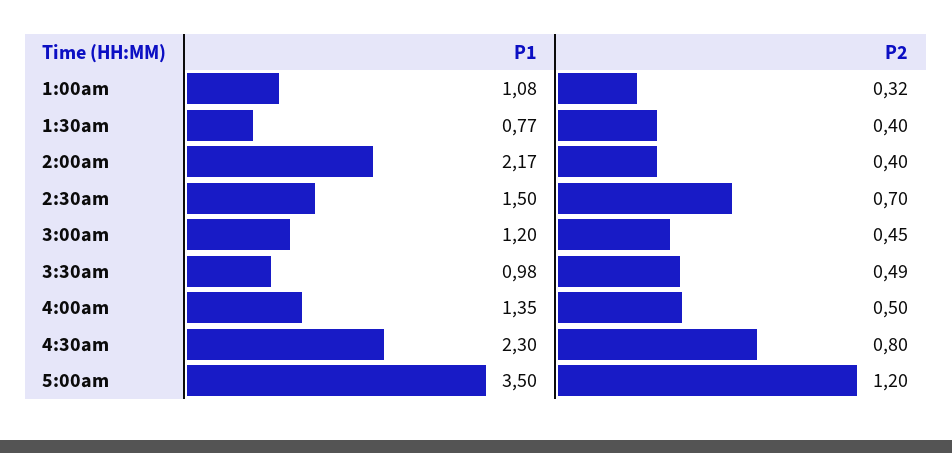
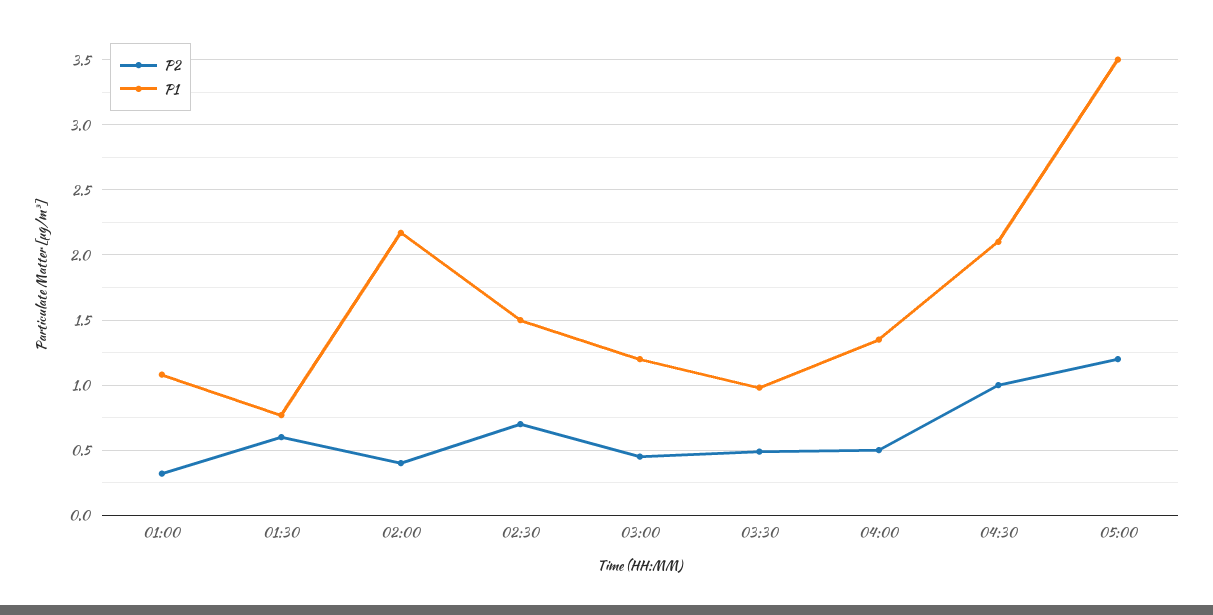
  {
    "P1": {
      "1:00am": 1.08,
      "1:30am": 0.77,
      "2:00am": 2.17,
      "2:30am": 1.5,
      "3:00am": 1.2,
      "3:30am": 0.98,
      "4:00am": 1.35,
-     "4:30am": 2.3,
+     "4:30am": 2.1,
      "5:00am": 3.5
    },
    "P2": {
      "1:00am": 0.32,
-     "1:30am": 0.4,
+     "1:30am": 0.6,
      "2:00am": 0.4,
      "2:30am": 0.7,
      "3:00am": 0.45,
      "3:30am": 0.49,
      "4:00am": 0.5,
-     "4:30am": 0.8,
+     "4:30am": 1,
      "5:00am": 1.2
    }
  }

